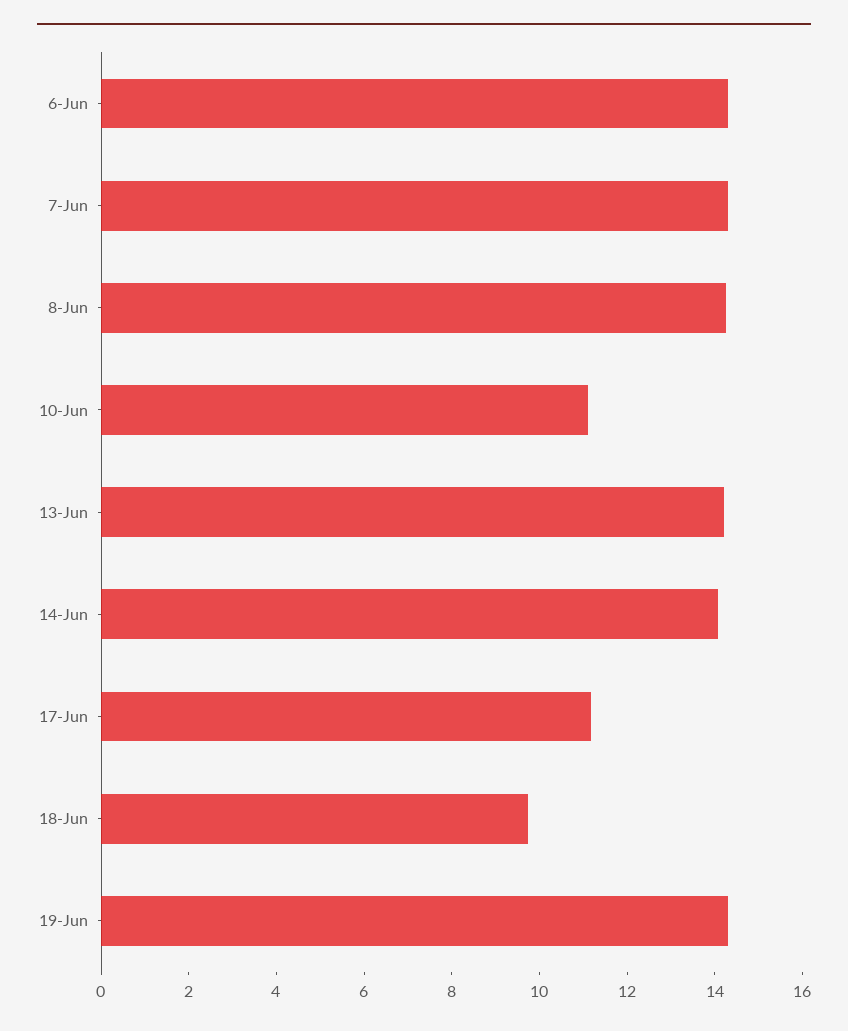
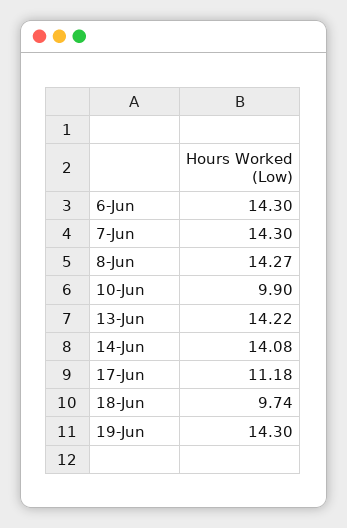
  {
    "6-Jun": 14.3,
    "7-Jun": 14.3,
    "8-Jun": 14.27,
-   "10-Jun": 11,
+   "10-Jun": 9.9,
    "13-Jun": 14.22,
    "14-Jun": 14.08,
    "17-Jun": 11.18,
    "18-Jun": 9.74,
    "19-Jun": 14.3
  }

